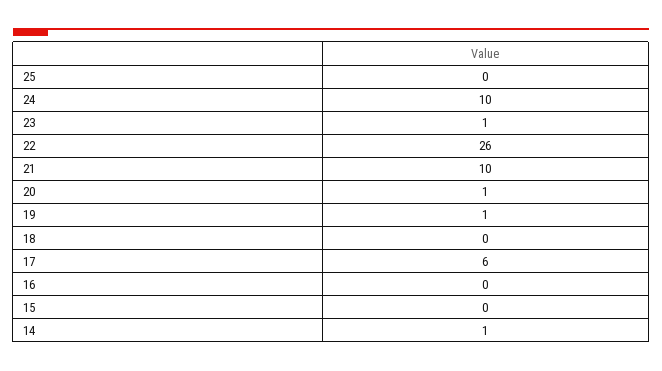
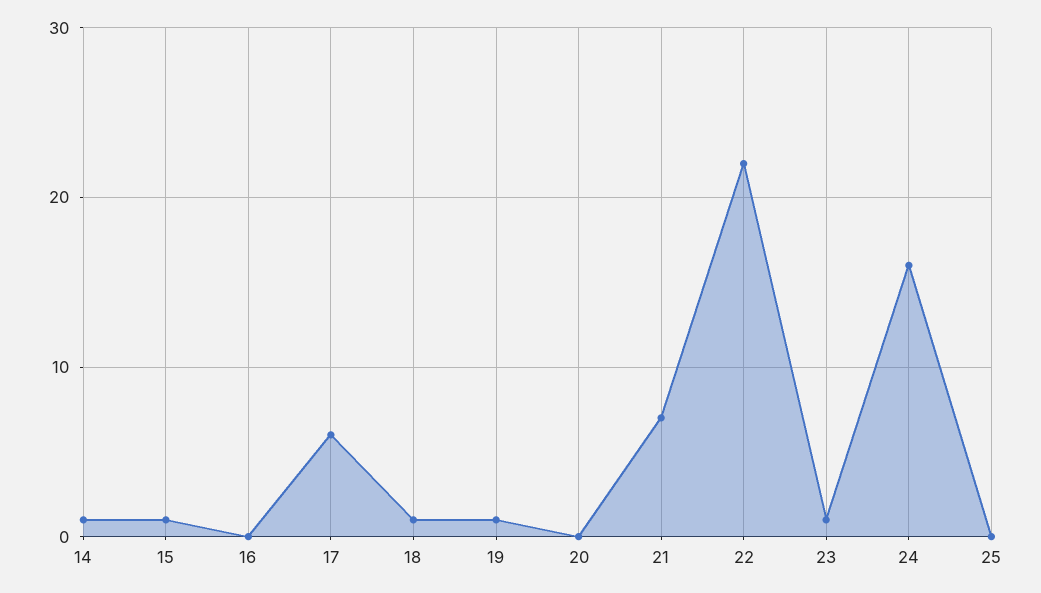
  {
    "25": 0,
-   "24": 10,
+   "24": 16,
    "23": 1,
-   "22": 26,
+   "22": 22,
-   "21": 10,
+   "21": 7,
-   "20": 1,
+   "20": 0,
    "19": 1,
-   "18": 0,
+   "18": 1,
    "17": 6,
    "16": 0,
-   "15": 0,
+   "15": 1,
    "14": 1
  }

